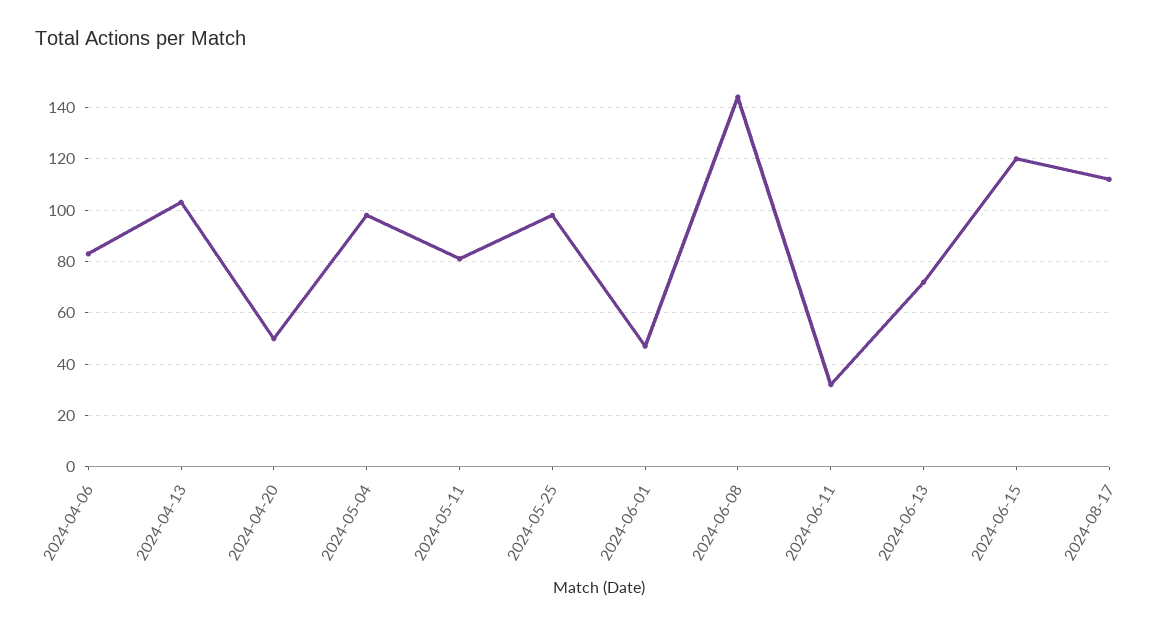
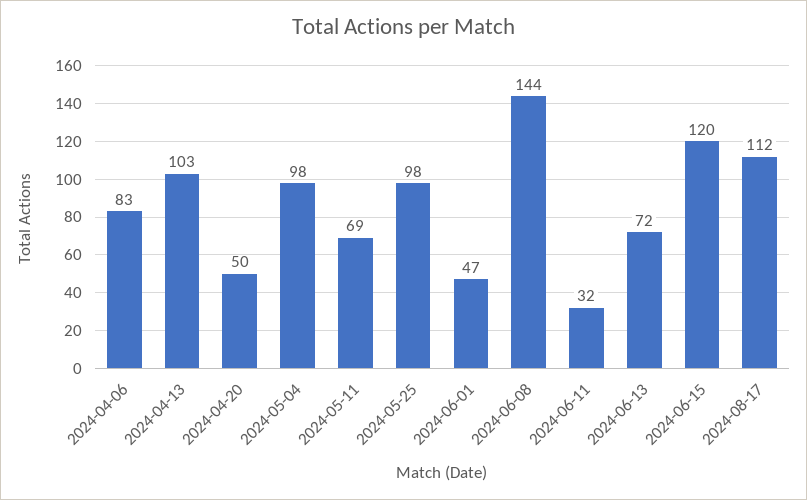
  {
    "2024-04-06": 83,
    "2024-04-13": 103,
    "2024-04-20": 50,
    "2024-05-04": 98,
-   "2024-05-11": 80,
+   "2024-05-11": 69,
    "2024-05-25": 98,
    "2024-06-01": 47,
    "2024-06-08": 144,
    "2024-06-11": 32,
    "2024-06-13": 72,
    "2024-06-15": 120,
    "2024-08-17": 112
  }

